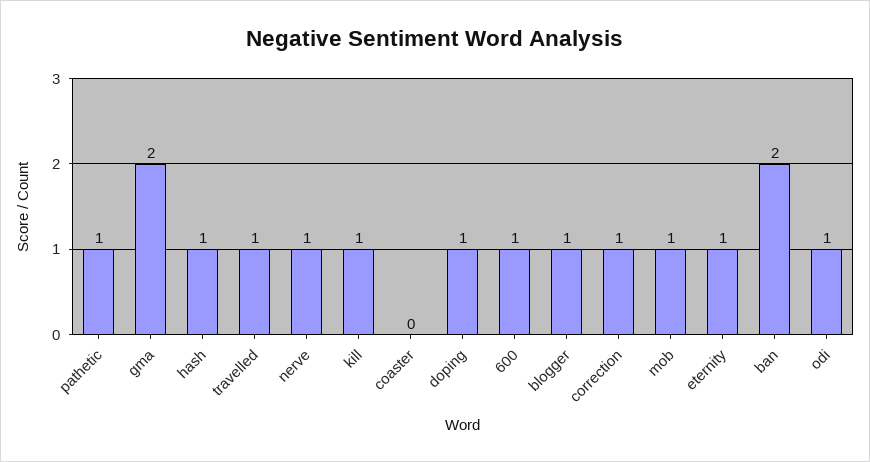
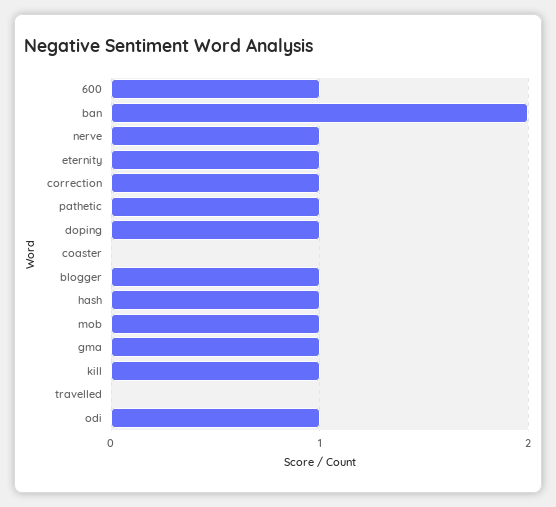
  {
    "pathetic": 1,
-   "gma": 2,
+   "gma": 1,
    "hash": 1,
-   "travelled": 1,
+   "travelled": 0,
    "nerve": 1,
    "kill": 1,
    "coaster": 0,
    "doping": 1,
    "600": 1,
    "blogger": 1,
    "correction": 1,
    "mob": 1,
    "eternity": 1,
    "ban": 2,
    "odi": 1
  }

